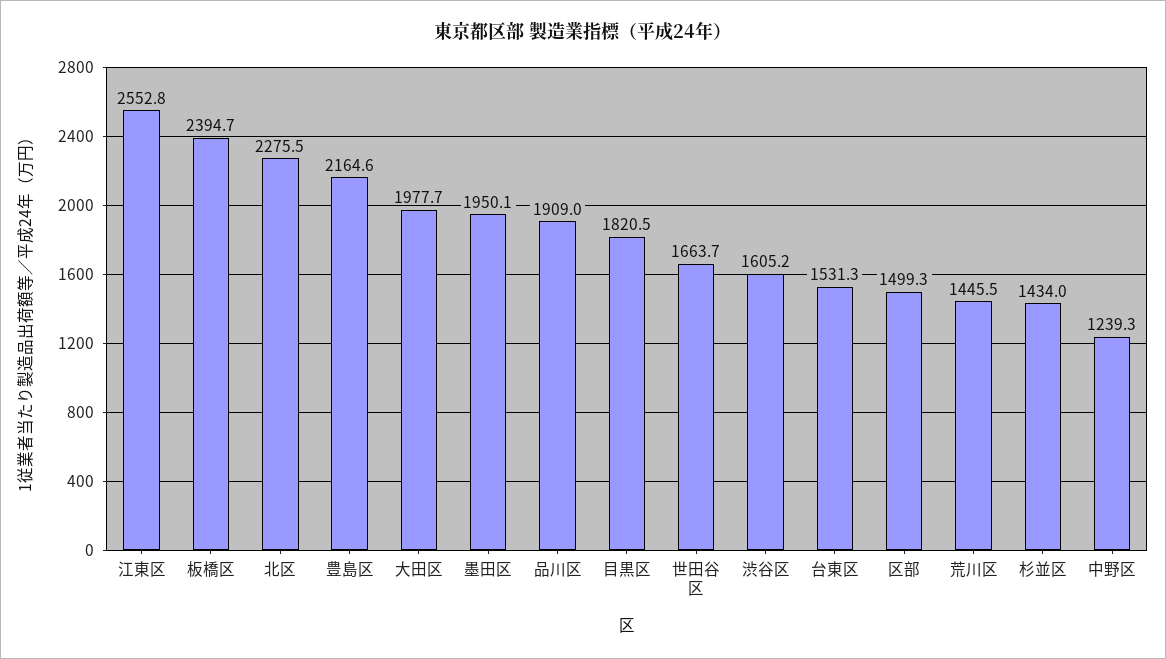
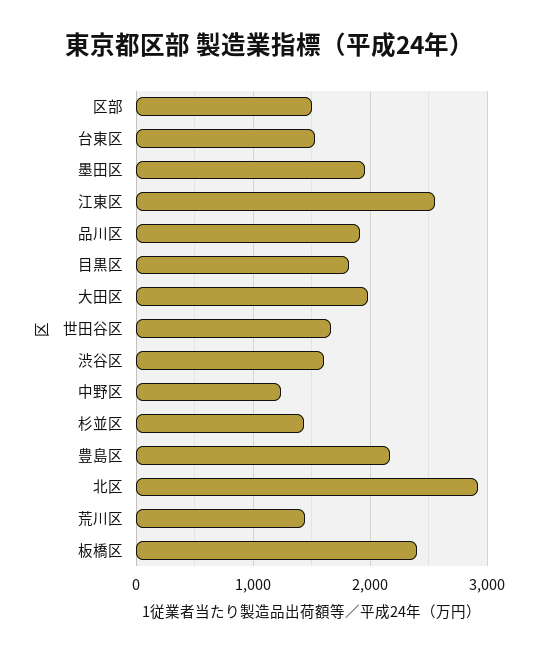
  {
    "江東区": 2552.8,
    "板橋区": 2394.7,
-   "北区": 2275.5,
+   "北区": 2900,
    "豊島区": 2164.6,
    "大田区": 1977.7,
    "墨田区": 1950.1,
    "品川区": 1909,
    "目黒区": 1820.5,
    "世田谷区": 1663.7,
    "渋谷区": 1605.2,
    "台東区": 1531.3,
    "区部": 1499.3,
    "荒川区": 1445.5,
    "杉並区": 1434,
    "中野区": 1239.3
  }

